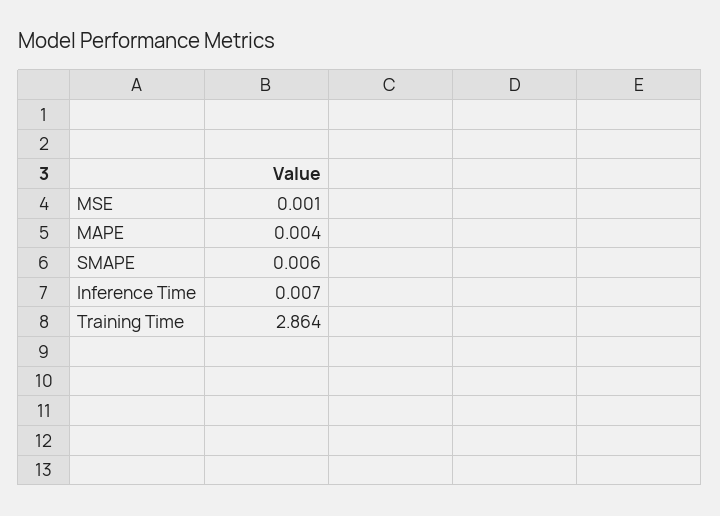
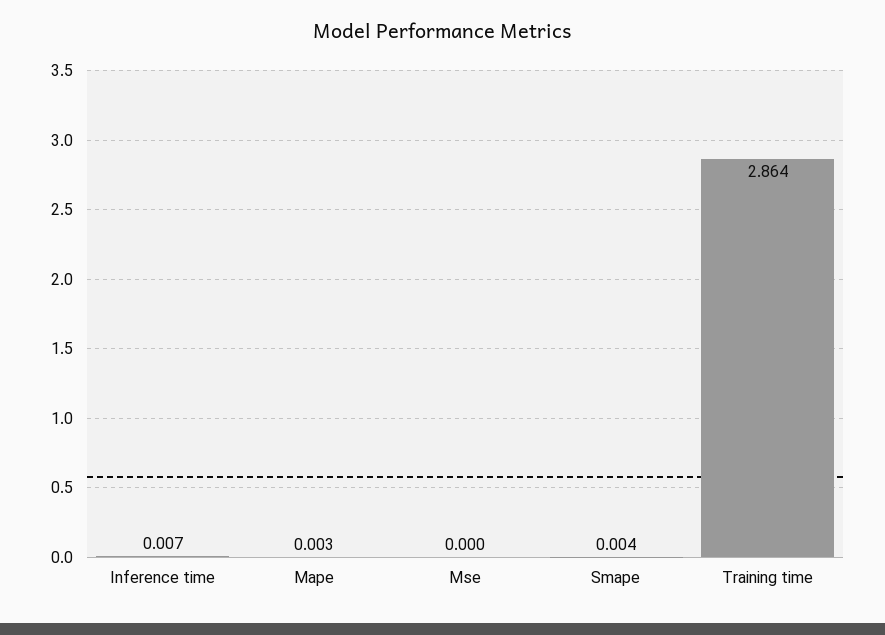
  {
-   "MSE": 0.001,
+   "MSE": 0,
-   "MAPE": 0.004,
+   "MAPE": 0.003,
-   "SMAPE": 0.006,
+   "SMAPE": 0.004,
    "Inference Time": 0.007,
    "Training Time": 2.864
  }

